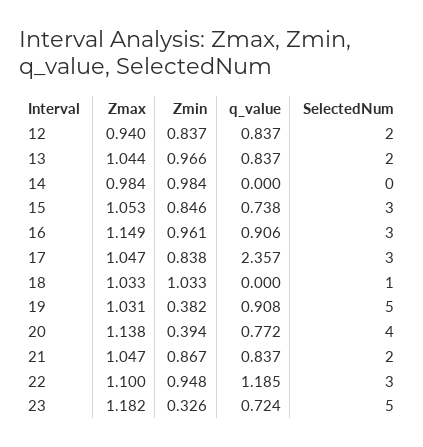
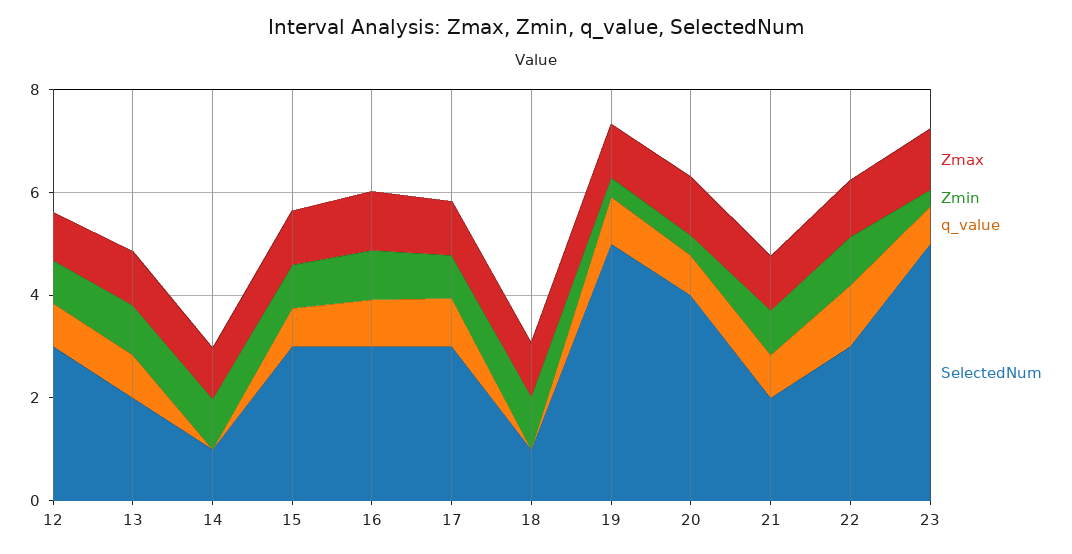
  {
    "Zmax": {
      "12": 0.94,
      "13": 1.044,
      "14": 0.984,
      "15": 1.053,
      "16": 1.149,
      "17": 1.047,
      "18": 1.033,
      "19": 1.031,
      "20": 1.138,
      "21": 1.047,
      "22": 1.1,
      "23": 1.182
    },
    "Zmin": {
      "12": 0.837,
      "13": 0.966,
      "14": 0.984,
      "15": 0.846,
      "16": 0.961,
      "17": 0.838,
      "18": 1.033,
      "19": 0.382,
      "20": 0.394,
      "21": 0.867,
      "22": 0.948,
      "23": 0.326
    },
    "q_value": {
      "12": 0.837,
      "13": 0.837,
      "14": 0,
      "15": 0.738,
      "16": 0.906,
-     "17": 2.357,
+     "17": 1,
      "18": 0,
      "19": 0.908,
      "20": 0.772,
      "21": 0.837,
      "22": 1.185,
      "23": 0.724
    },
    "SelectedNum": {
-     "12": 2,
+     "12": 3,
      "13": 2,
-     "14": 0,
+     "14": 1,
      "15": 3,
      "16": 3,
      "17": 3,
      "18": 1,
      "19": 5,
      "20": 4,
      "21": 2,
      "22": 3,
      "23": 5
    }
  }

